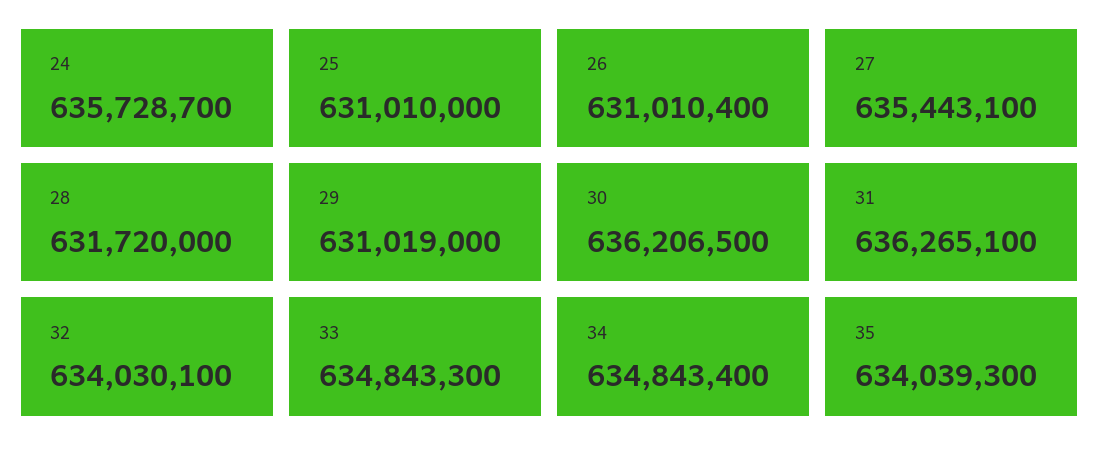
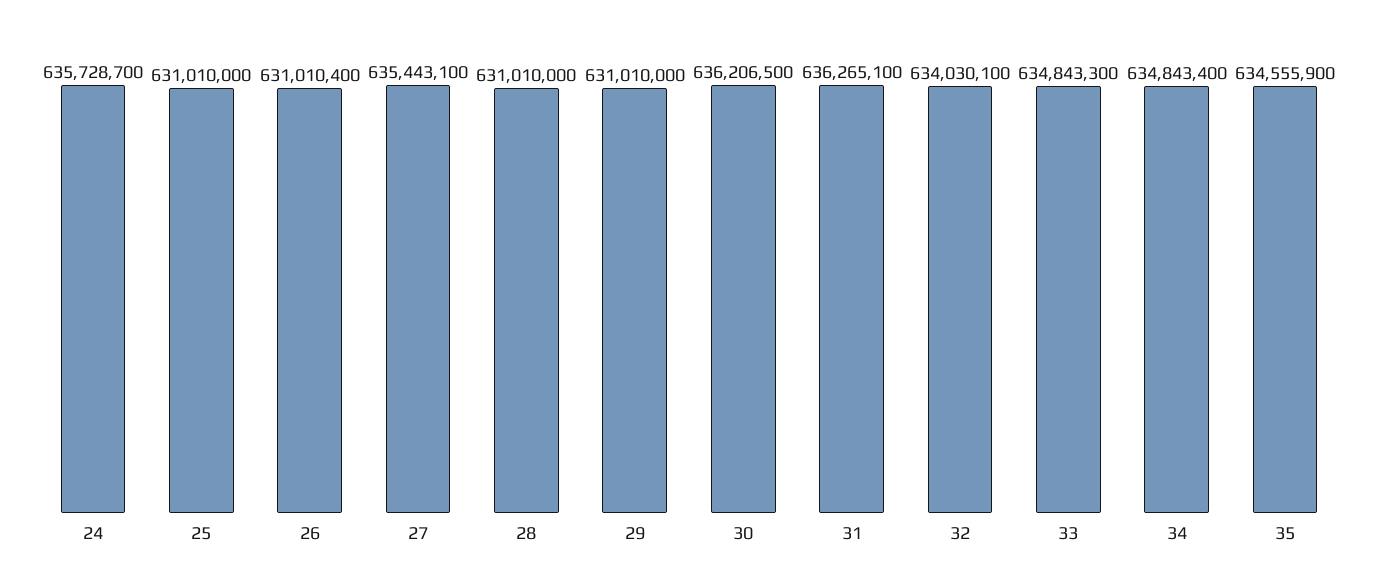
  {
    "24": 635728700,
    "25": 631010000,
    "26": 631010400,
    "27": 635443100,
-   "28": 631720000,
+   "28": 631010000,
-   "29": 631019000,
+   "29": 631010000,
    "30": 636206500,
    "31": 636265100,
    "32": 634030100,
    "33": 634843300,
    "34": 634843400,
-   "35": 634039300
+   "35": 634555900
  }

